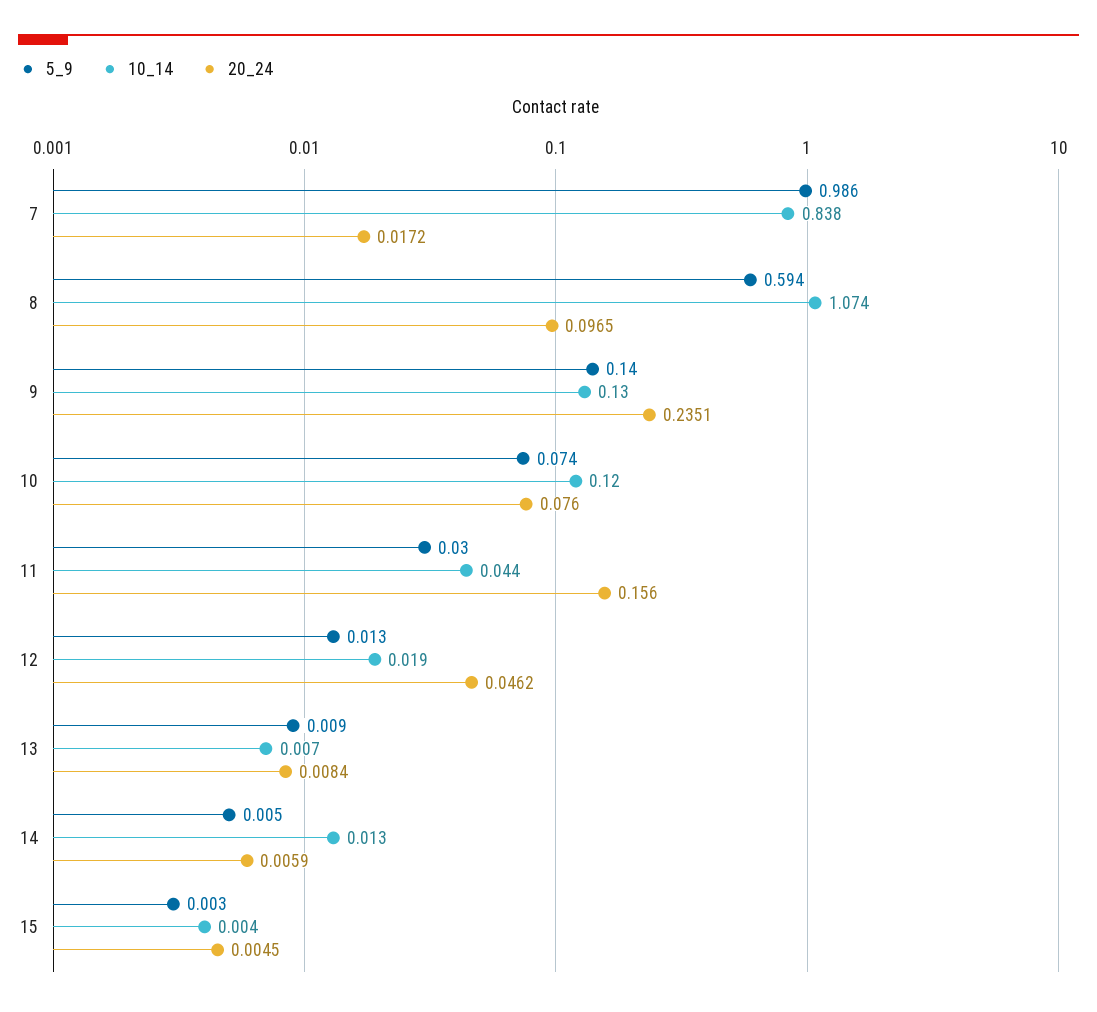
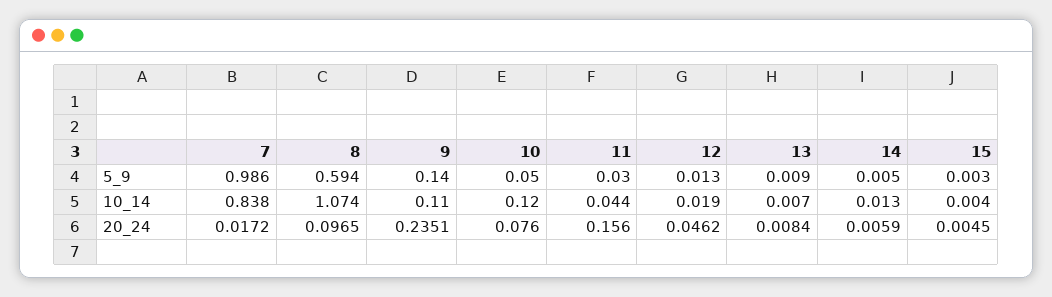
  {
    "5_9": {
      "7": 0.986,
      "8": 0.594,
      "9": 0.14,
-     "10": 0.074,
+     "10": 0.05,
      "11": 0.03,
      "12": 0.013,
      "13": 0.009,
      "14": 0.005,
      "15": 0.003
    },
    "10_14": {
      "7": 0.838,
      "8": 1.074,
-     "9": 0.13,
+     "9": 0.11,
      "10": 0.12,
      "11": 0.044,
      "12": 0.019,
      "13": 0.007,
      "14": 0.013,
      "15": 0.004
    },
    "20_24": {
      "7": 0.0172,
      "8": 0.0965,
      "9": 0.2351,
      "10": 0.076,
      "11": 0.156,
      "12": 0.0462,
      "13": 0.0084,
      "14": 0.0059,
      "15": 0.0045
    }
  }

